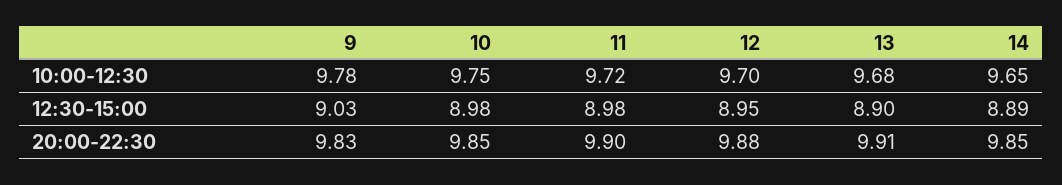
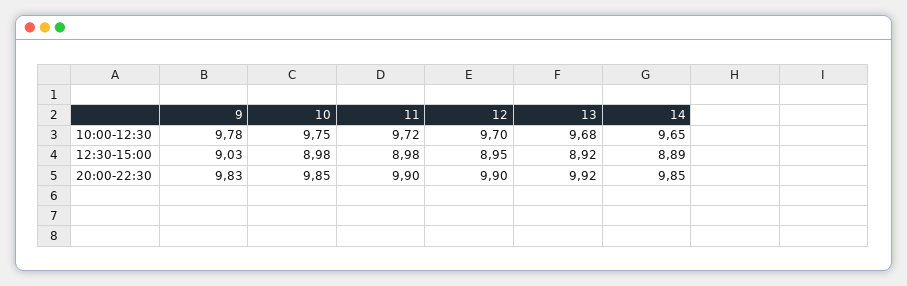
  {
    "9": {
      "10:00-12:30": 9.78,
      "12:30-15:00": 9.03,
      "20:00-22:30": 9.83
    },
    "10": {
      "10:00-12:30": 9.75,
      "12:30-15:00": 8.98,
      "20:00-22:30": 9.85
    },
    "11": {
      "10:00-12:30": 9.72,
      "12:30-15:00": 8.98,
      "20:00-22:30": 9.9
    },
    "12": {
      "10:00-12:30": 9.7,
      "12:30-15:00": 8.95,
-     "20:00-22:30": 9.88
+     "20:00-22:30": 9.9
    },
    "13": {
      "10:00-12:30": 9.68,
-     "12:30-15:00": 8.9,
+     "12:30-15:00": 8.92,
-     "20:00-22:30": 9.91
+     "20:00-22:30": 9.92
    },
    "14": {
      "10:00-12:30": 9.65,
      "12:30-15:00": 8.89,
      "20:00-22:30": 9.85
    }
  }

